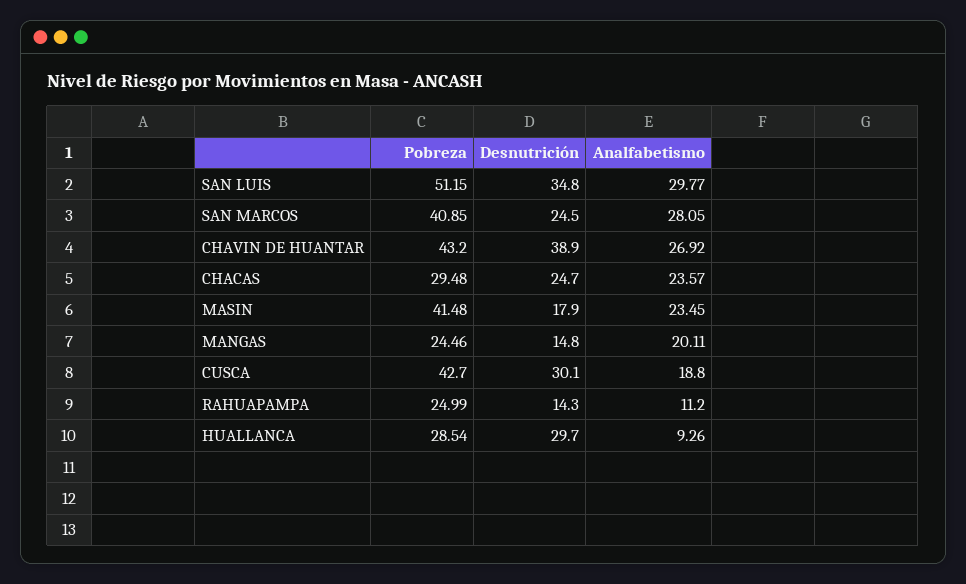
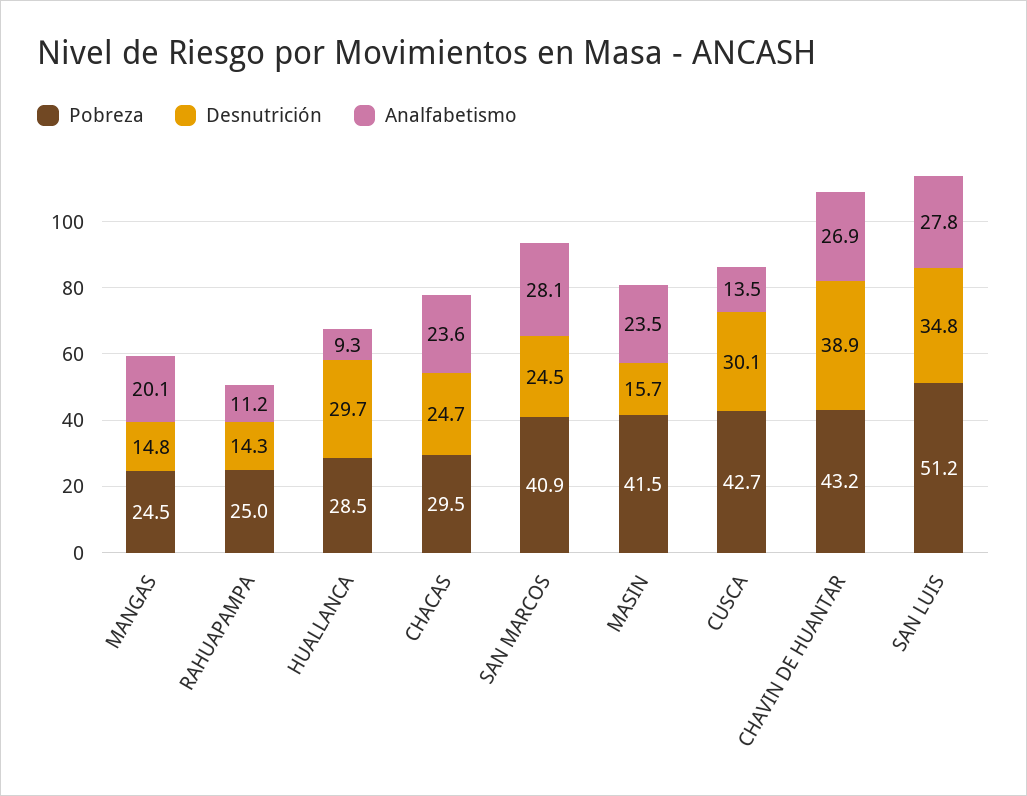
  {
    "Pobreza": {
      "SAN LUIS": 51.15,
      "SAN MARCOS": 40.85,
      "CHAVIN DE HUANTAR": 43.2,
      "CHACAS": 29.48,
      "MASIN": 41.48,
      "MANGAS": 24.46,
      "CUSCA": 42.7,
      "RAHUAPAMPA": 24.99,
      "HUALLANCA": 28.54
    },
    "Desnutrición": {
      "SAN LUIS": 34.8,
      "SAN MARCOS": 24.5,
      "CHAVIN DE HUANTAR": 38.9,
      "CHACAS": 24.7,
-     "MASIN": 17.9,
+     "MASIN": 15.7,
      "MANGAS": 14.8,
      "CUSCA": 30.1,
      "RAHUAPAMPA": 14.3,
      "HUALLANCA": 29.7
    },
    "Analfabetismo": {
-     "SAN LUIS": 29.77,
+     "SAN LUIS": 27.8,
      "SAN MARCOS": 28.05,
      "CHAVIN DE HUANTAR": 26.92,
      "CHACAS": 23.57,
      "MASIN": 23.45,
      "MANGAS": 20.11,
-     "CUSCA": 18.8,
+     "CUSCA": 13.5,
      "RAHUAPAMPA": 11.2,
      "HUALLANCA": 9.26
    }
  }

